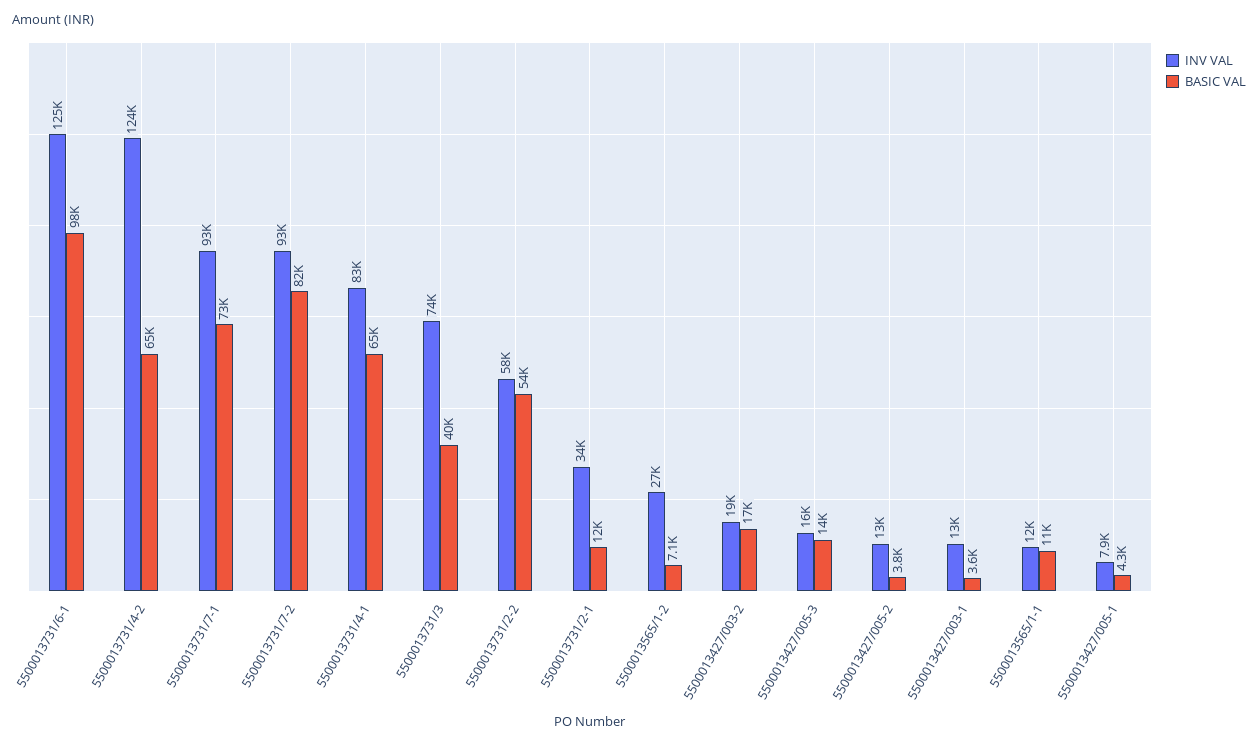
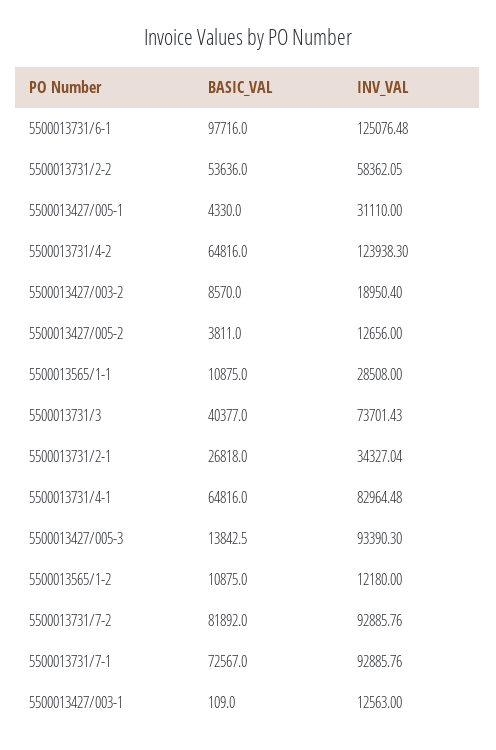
  {
    "INV VAL": {
      "5500013731/6-1": 125076.48,
      "5500013731/4-2": 123938.3,
      "5500013731/7-1": 92885.76,
      "5500013731/7-2": 92885.76,
      "5500013731/4-1": 82964.48,
      "5500013731/3": 73701.43,
      "5500013731/2-2": 58362.05,
      "5500013731/2-1": 34327.04,
-     "5500013565/1-2": 27000,
+     "5500013565/1-2": 12180,
      "5500013427/003-2": 18950.4,
-     "5500013427/005-3": 16000,
+     "5500013427/005-3": 93390.3,
      "5500013427/005-2": 12656,
      "5500013427/003-1": 12563,
-     "5500013565/1-1": 12000,
+     "5500013565/1-1": 28508,
-     "5500013427/005-1": 7900
+     "5500013427/005-1": 31110
    },
    "BASIC VAL": {
      "5500013731/6-1": 97716,
      "5500013731/4-2": 64816,
      "5500013731/7-1": 72567,
      "5500013731/7-2": 81892,
      "5500013731/4-1": 64816,
      "5500013731/3": 40377,
      "5500013731/2-2": 53636,
-     "5500013731/2-1": 12000,
+     "5500013731/2-1": 26818,
-     "5500013565/1-2": 7100,
+     "5500013565/1-2": 10875,
-     "5500013427/003-2": 17000,
+     "5500013427/003-2": 8570,
      "5500013427/005-3": 13842.5,
      "5500013427/005-2": 3811,
-     "5500013427/003-1": 3600,
+     "5500013427/003-1": 109,
      "5500013565/1-1": 10875,
      "5500013427/005-1": 4330
    }
  }

